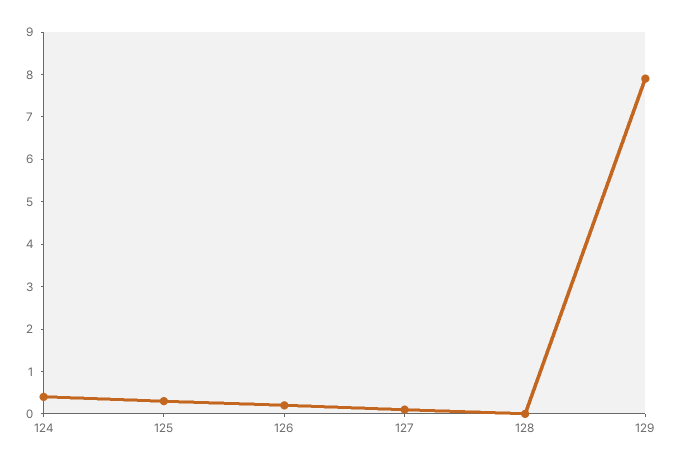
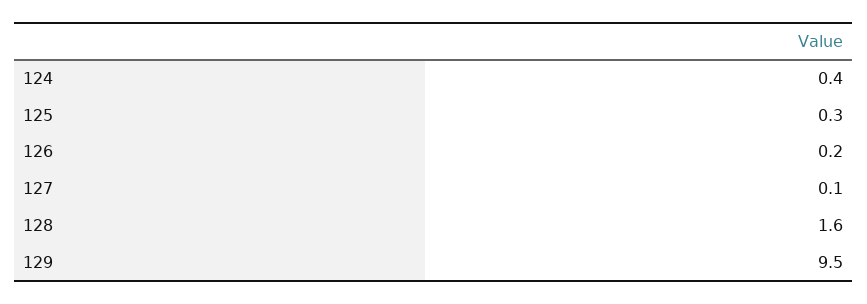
  {
    "124": 0.4,
    "125": 0.3,
    "126": 0.2,
    "127": 0.1,
-   "128": 0,
+   "128": 1.6,
-   "129": 8
+   "129": 9.5
  }

